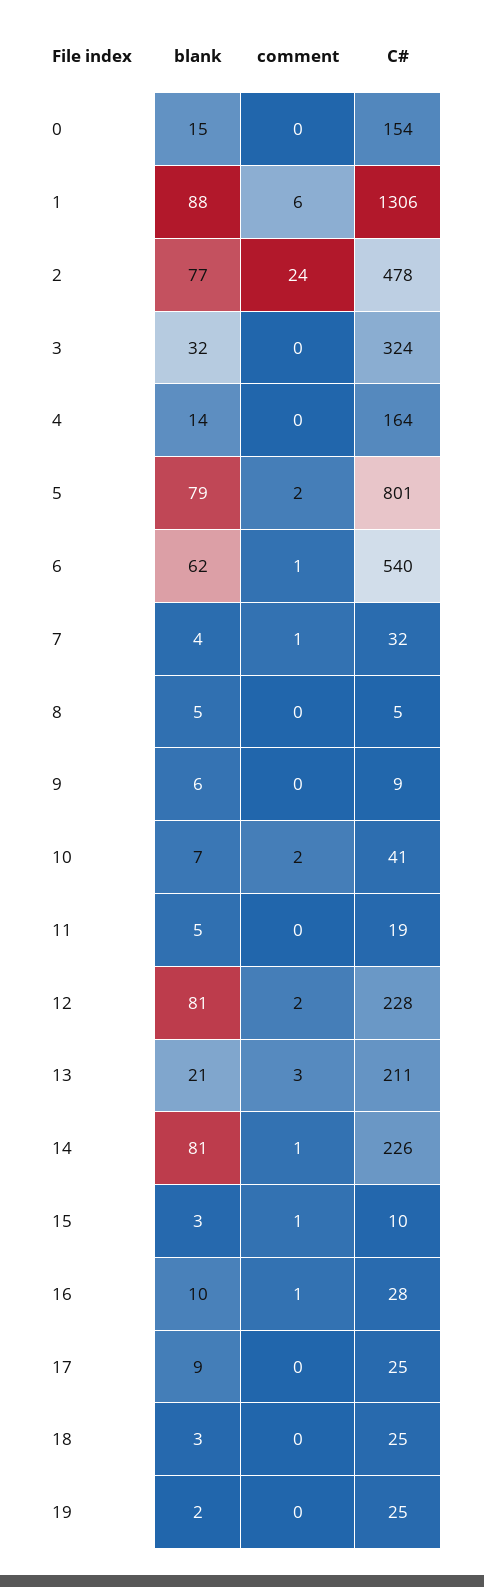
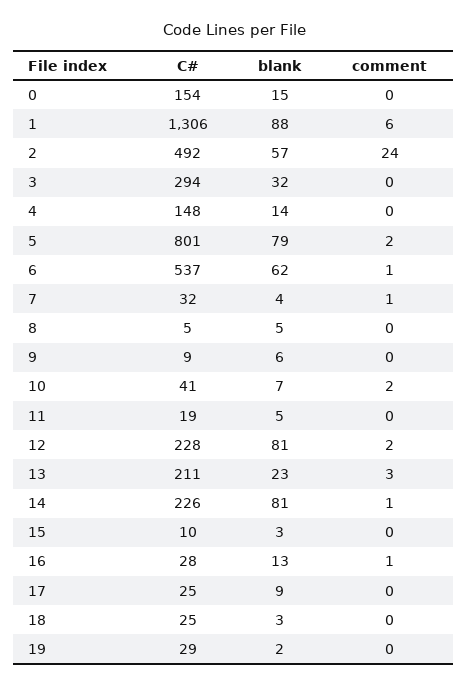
  {
    "blank": {
      "0": 15,
      "1": 88,
-     "2": 77,
+     "2": 57,
      "3": 32,
      "4": 14,
      "5": 79,
      "6": 62,
      "7": 4,
      "8": 5,
      "9": 6,
      "10": 7,
      "11": 5,
      "12": 81,
-     "13": 21,
+     "13": 23,
      "14": 81,
      "15": 3,
-     "16": 10,
+     "16": 13,
      "17": 9,
      "18": 3,
      "19": 2
    },
    "comment": {
      "0": 0,
      "1": 6,
      "2": 24,
      "3": 0,
      "4": 0,
      "5": 2,
      "6": 1,
      "7": 1,
      "8": 0,
      "9": 0,
      "10": 2,
      "11": 0,
      "12": 2,
      "13": 3,
      "14": 1,
-     "15": 1,
+     "15": 0,
      "16": 1,
      "17": 0,
      "18": 0,
      "19": 0
    },
    "C#": {
      "0": 154,
      "1": 1306,
-     "2": 478,
+     "2": 492,
-     "3": 324,
+     "3": 294,
-     "4": 164,
+     "4": 148,
      "5": 801,
-     "6": 540,
+     "6": 537,
      "7": 32,
      "8": 5,
      "9": 9,
      "10": 41,
      "11": 19,
      "12": 228,
      "13": 211,
      "14": 226,
      "15": 10,
      "16": 28,
      "17": 25,
      "18": 25,
-     "19": 25
+     "19": 29
    }
  }

